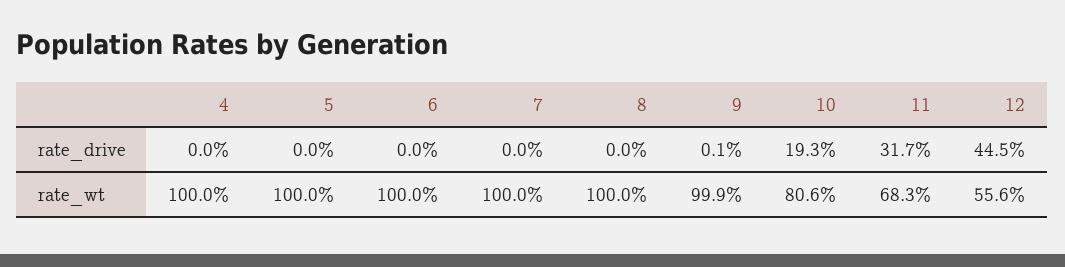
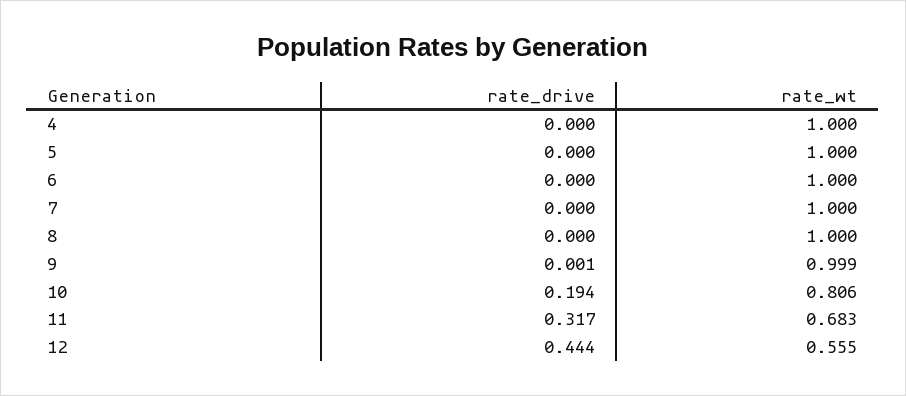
  {
    "4": {
      "rate_drive": 0,
      "rate_wt": 1
    },
    "5": {
      "rate_drive": 0,
      "rate_wt": 1
    },
    "6": {
      "rate_drive": 0,
      "rate_wt": 1
    },
    "7": {
      "rate_drive": 0,
      "rate_wt": 1
    },
    "8": {
      "rate_drive": 0,
      "rate_wt": 1
    },
    "9": {
      "rate_drive": 0.001,
      "rate_wt": 0.999
    },
    "10": {
-     "rate_drive": 0.193,
+     "rate_drive": 0.194,
      "rate_wt": 0.806
    },
    "11": {
      "rate_drive": 0.317,
      "rate_wt": 0.683
    },
    "12": {
-     "rate_drive": 0.445,
+     "rate_drive": 0.444,
-     "rate_wt": 0.556
+     "rate_wt": 0.555
    }
  }

